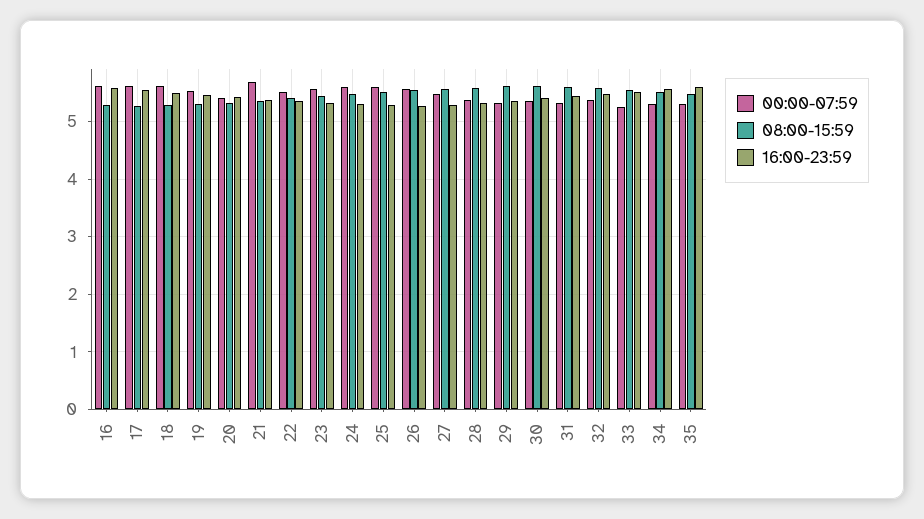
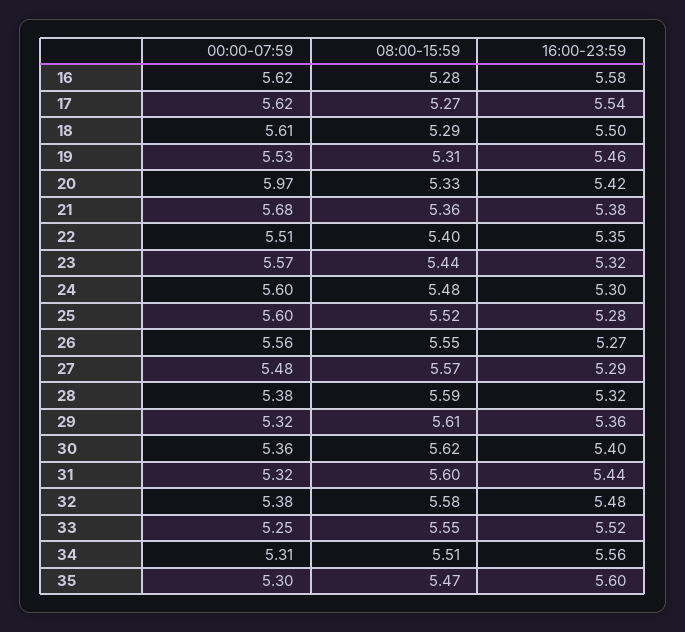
  {
    "00:00-07:59": {
      "16": 5.62,
      "17": 5.62,
      "18": 5.61,
      "19": 5.53,
-     "20": 5.4,
+     "20": 5.97,
      "21": 5.68,
      "22": 5.51,
      "23": 5.57,
      "24": 5.6,
      "25": 5.6,
      "26": 5.56,
      "27": 5.48,
      "28": 5.38,
      "29": 5.32,
      "30": 5.36,
      "31": 5.32,
      "32": 5.38,
      "33": 5.25,
      "34": 5.31,
      "35": 5.3
    },
    "08:00-15:59": {
      "16": 5.28,
      "17": 5.27,
      "18": 5.29,
      "19": 5.31,
      "20": 5.33,
      "21": 5.36,
      "22": 5.4,
      "23": 5.44,
      "24": 5.48,
      "25": 5.52,
      "26": 5.55,
      "27": 5.57,
      "28": 5.59,
      "29": 5.61,
      "30": 5.62,
      "31": 5.6,
      "32": 5.58,
      "33": 5.55,
      "34": 5.51,
      "35": 5.47
    },
    "16:00-23:59": {
      "16": 5.58,
      "17": 5.54,
      "18": 5.5,
      "19": 5.46,
      "20": 5.42,
      "21": 5.38,
      "22": 5.35,
      "23": 5.32,
      "24": 5.3,
      "25": 5.28,
      "26": 5.27,
      "27": 5.29,
      "28": 5.32,
      "29": 5.36,
      "30": 5.4,
      "31": 5.44,
      "32": 5.48,
      "33": 5.52,
      "34": 5.56,
      "35": 5.6
    }
  }

